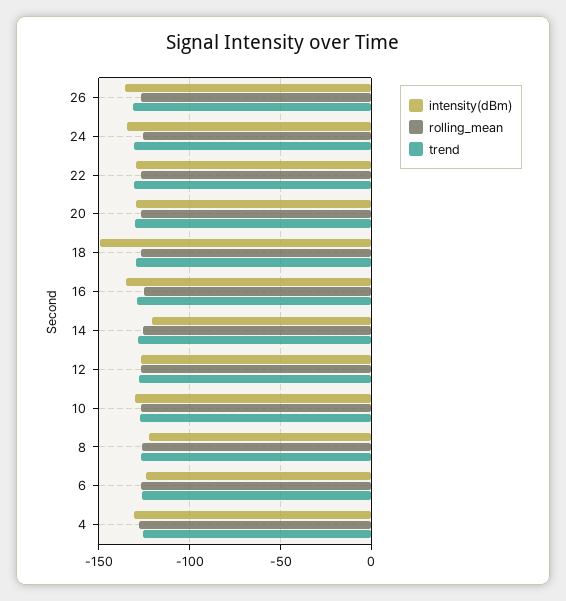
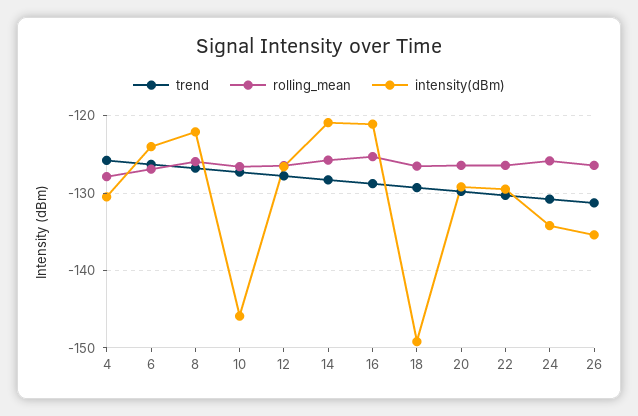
  {
    "intensity(dBm)": {
      "26": -135,
      "24": -134,
      "22": -130,
      "20": -129,
      "18": -149,
-     "16": -135,
+     "16": -121,
      "14": -121,
      "12": -127,
-     "10": -130,
+     "10": -146,
      "8": -122,
      "6": -124,
      "4": -131
    },
    "rolling_mean": {
      "26": -126,
      "24": -126,
      "22": -126,
      "20": -126,
      "18": -127,
      "16": -125,
      "14": -126,
      "12": -126,
      "10": -127,
      "8": -126,
      "6": -127,
      "4": -128
    },
    "trend": {
      "26": -131,
      "24": -131,
      "22": -130,
      "20": -130,
      "18": -129,
      "16": -129,
      "14": -128,
      "12": -128,
      "10": -127,
      "8": -127,
      "6": -126,
      "4": -126
    }
  }

